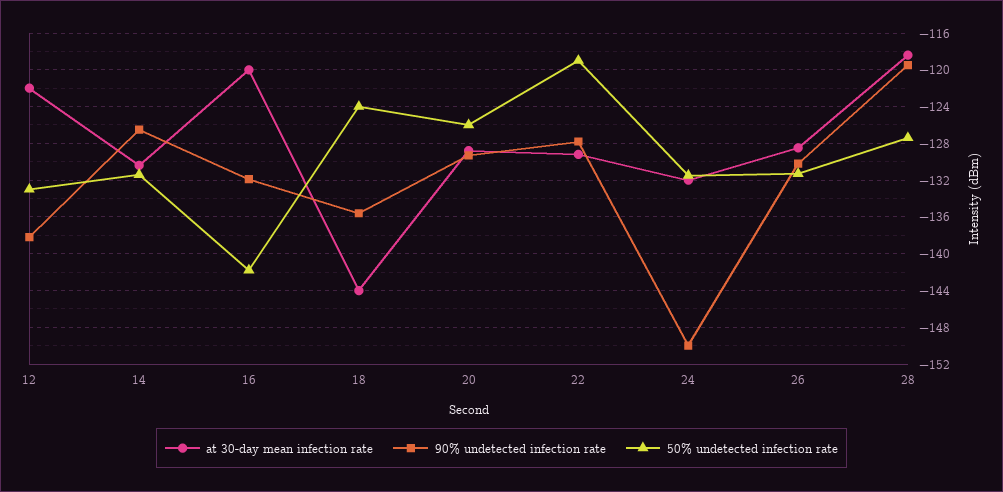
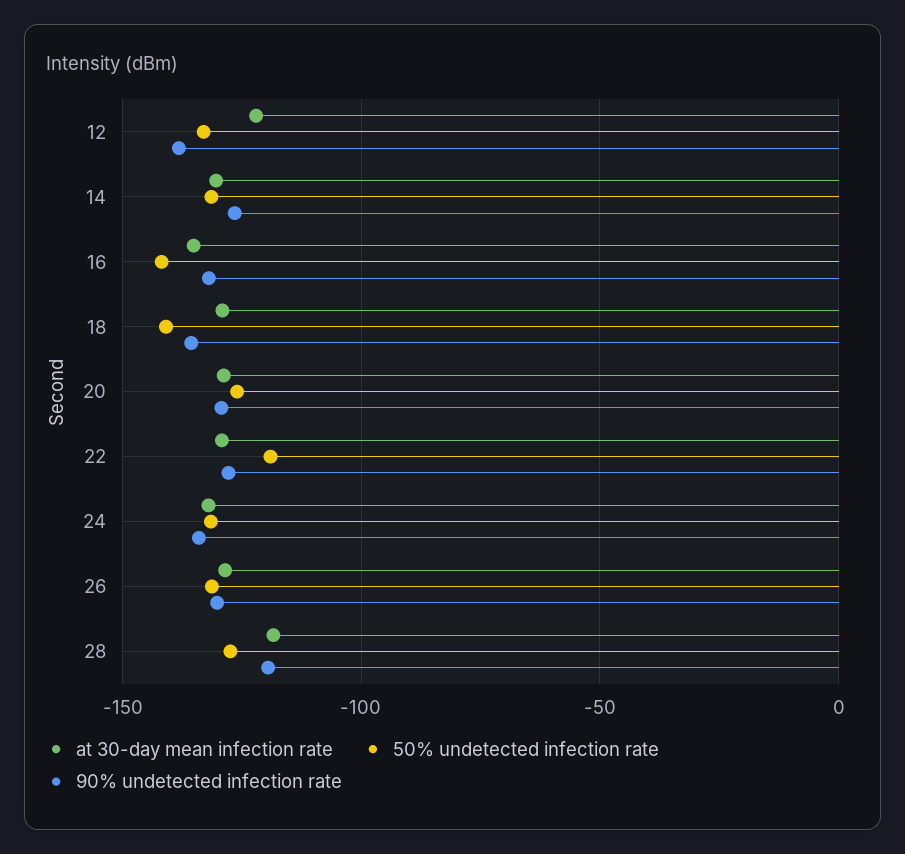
  {
    "at 30-day mean infection rate": {
      "12": -122,
      "14": -130,
-     "16": -120,
+     "16": -135,
-     "18": -144,
+     "18": -130,
      "20": -129,
      "22": -129,
      "24": -132,
      "26": -129,
      "28": -118
    },
    "90% undetected infection rate": {
      "12": -138,
      "14": -127,
      "16": -132,
      "18": -136,
      "20": -129,
      "22": -128,
-     "24": -150,
+     "24": -135,
      "26": -130,
      "28": -120
    },
    "50% undetected infection rate": {
      "12": -133,
      "14": -131,
      "16": -142,
-     "18": -124,
+     "18": -140,
      "20": -126,
      "22": -119,
      "24": -132,
      "26": -131,
      "28": -127
    }
  }

